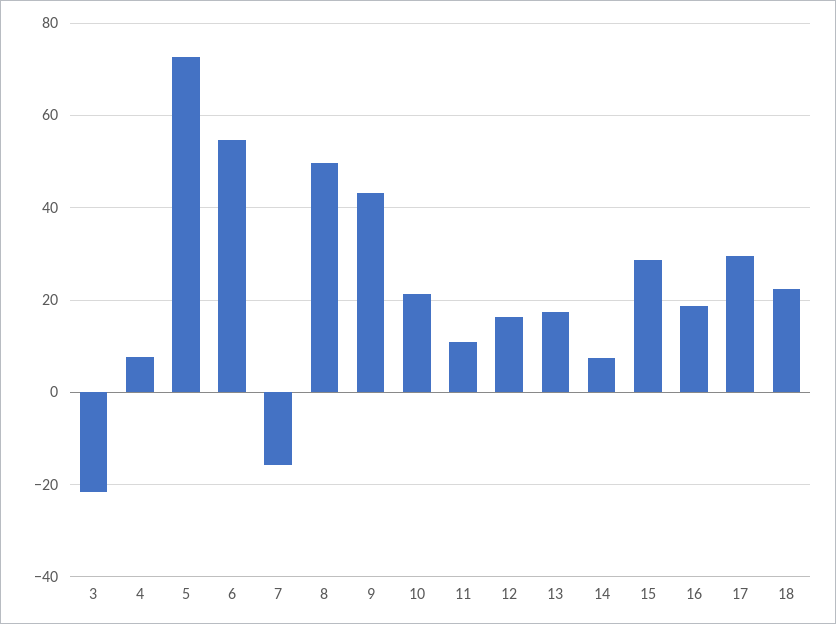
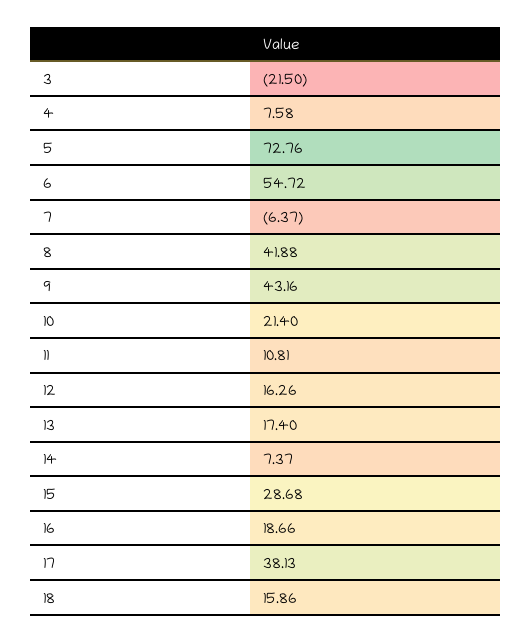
  {
    "3": -21.5,
    "4": 7.58,
    "5": 72.76,
    "6": 54.72,
-   "7": -16,
+   "7": -6.37,
-   "8": 50,
+   "8": 41.88,
    "9": 43.16,
    "10": 21.4,
    "11": 10.81,
    "12": 16.26,
    "13": 17.4,
    "14": 7.37,
    "15": 28.68,
    "16": 18.66,
-   "17": 30,
+   "17": 38.13,
-   "18": 22
+   "18": 15.86
  }

